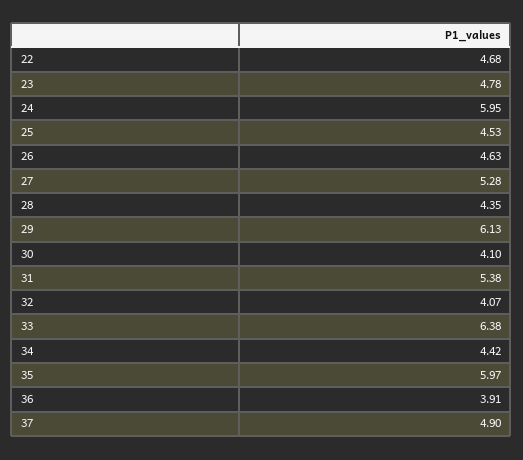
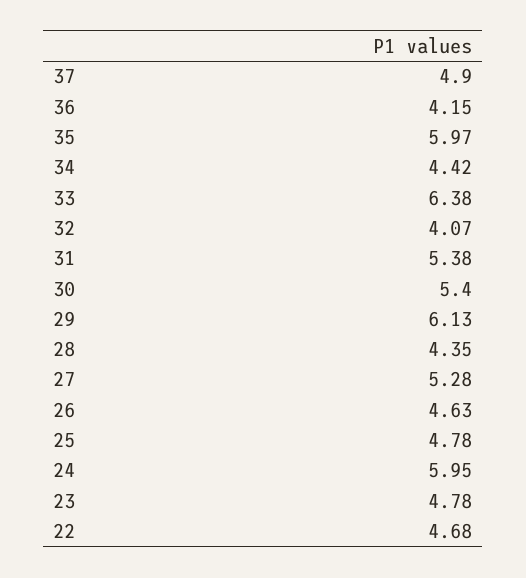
  {
    "22": 4.68,
    "23": 4.78,
    "24": 5.95,
-   "25": 4.53,
+   "25": 4.78,
    "26": 4.63,
    "27": 5.28,
    "28": 4.35,
    "29": 6.13,
-   "30": 4.1,
+   "30": 5.4,
    "31": 5.38,
    "32": 4.07,
    "33": 6.38,
    "34": 4.42,
    "35": 5.97,
-   "36": 3.91,
+   "36": 4.15,
    "37": 4.9
  }

